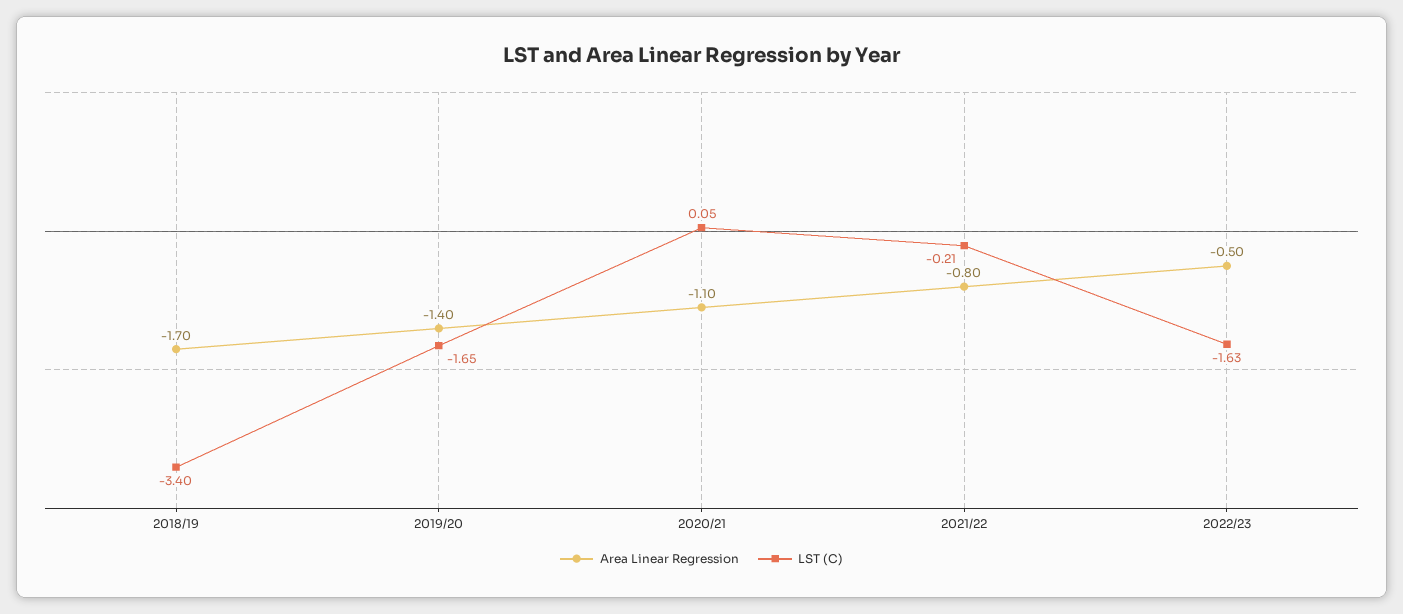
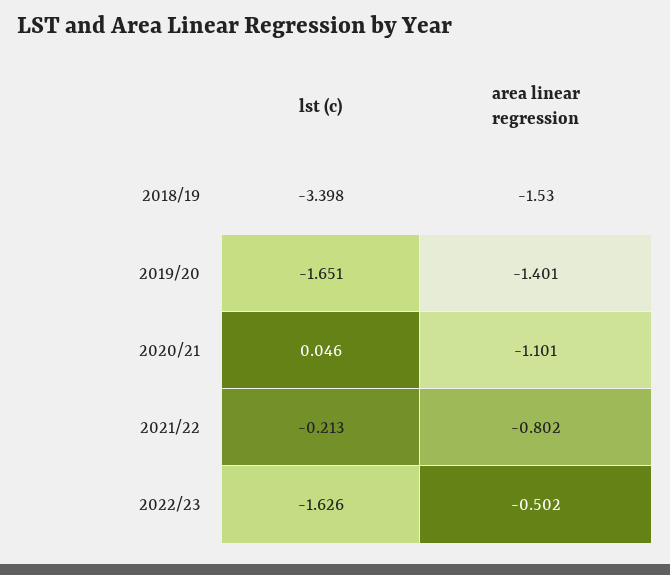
  {
    "Area Linear Regression": {
-     "2018/19": -1.7,
+     "2018/19": -1.53,
      "2019/20": -1.401,
      "2020/21": -1.101,
      "2021/22": -0.802,
      "2022/23": -0.502
    },
    "LST (C)": {
      "2018/19": -3.398,
      "2019/20": -1.651,
      "2020/21": 0.046,
      "2021/22": -0.213,
      "2022/23": -1.626
    }
  }

